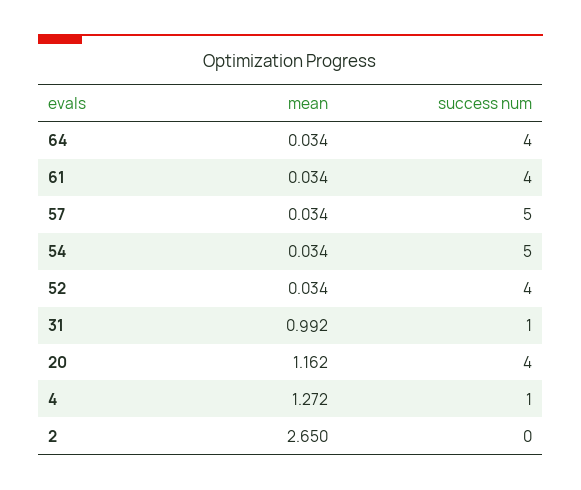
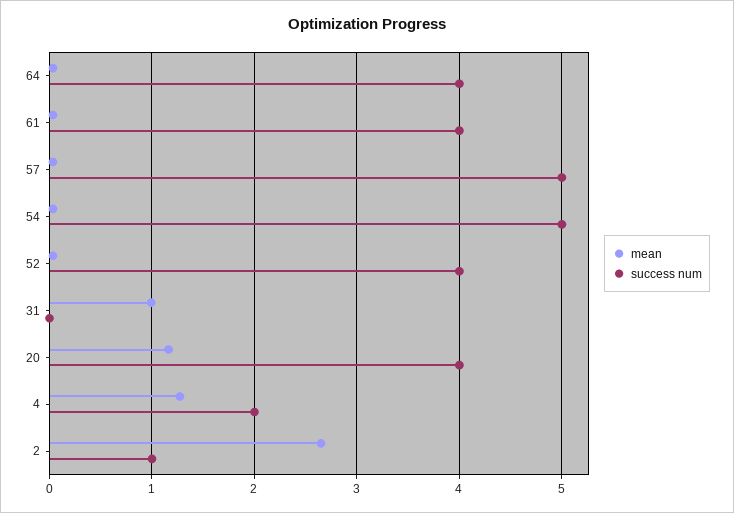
  {
    "mean": {
      "64": 0.034,
      "61": 0.034,
      "57": 0.034,
      "54": 0.034,
      "52": 0.034,
      "31": 0.992,
      "20": 1.162,
      "4": 1.272,
      "2": 2.65
    },
    "success num": {
      "64": 4,
      "61": 4,
      "57": 5,
      "54": 5,
      "52": 4,
-     "31": 1,
+     "31": 0,
      "20": 4,
-     "4": 1,
+     "4": 2,
-     "2": 0
+     "2": 1
    }
  }

